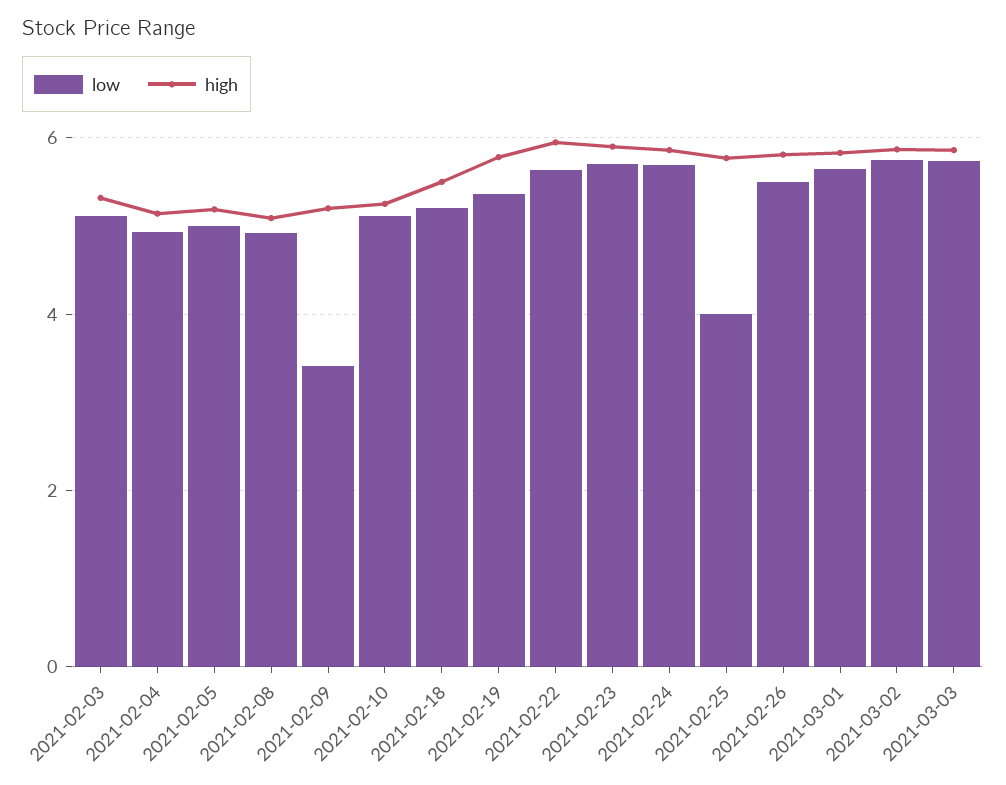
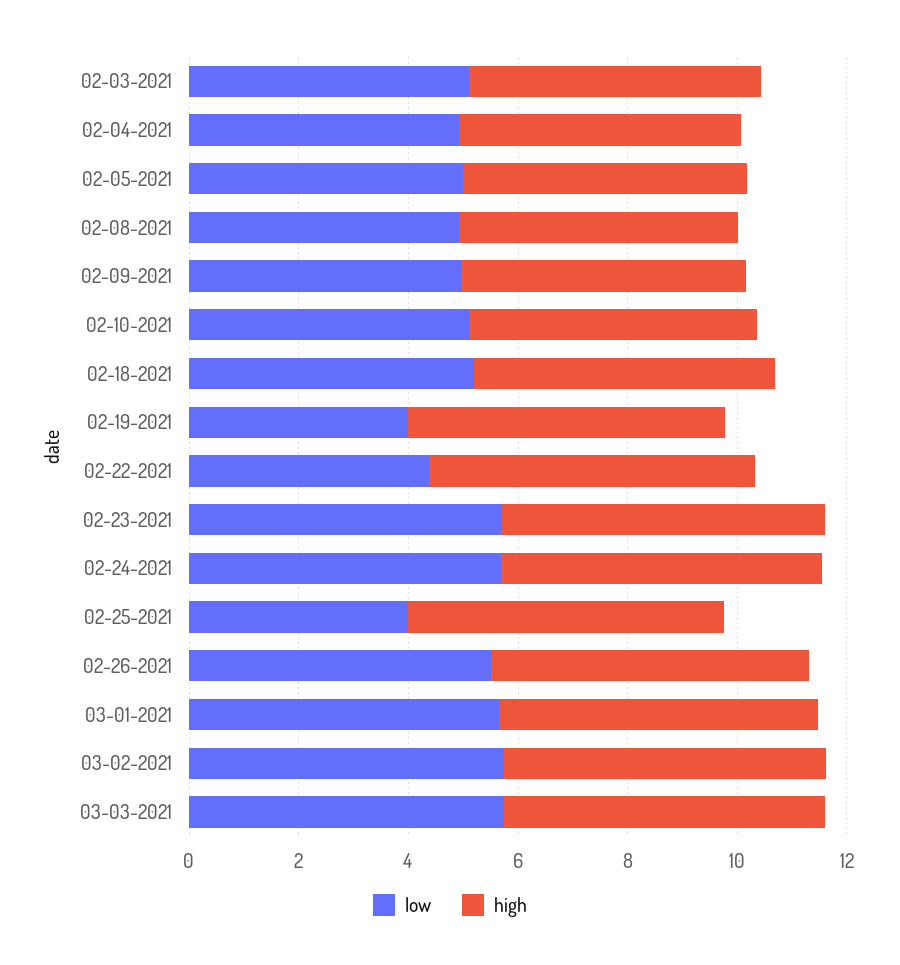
  {
    "low": {
      "2021-02-03": 5.2,
      "2021-02-04": 5,
      "2021-02-05": 5,
      "2021-02-08": 5,
-     "2021-02-09": 3.4,
+     "2021-02-09": 5,
      "2021-02-10": 5.2,
      "2021-02-18": 5.2,
-     "2021-02-19": 5.4,
+     "2021-02-19": 4,
-     "2021-02-22": 5.6,
+     "2021-02-22": 4.5,
      "2021-02-23": 5.8,
      "2021-02-24": 5.6,
      "2021-02-25": 4,
      "2021-02-26": 5.6,
      "2021-03-01": 5.6,
      "2021-03-02": 5.8,
      "2021-03-03": 5.8
    },
    "high": {
      "2021-02-03": 5.4,
      "2021-02-04": 5.2,
      "2021-02-05": 5.2,
      "2021-02-08": 5,
      "2021-02-09": 5.2,
      "2021-02-10": 5.2,
      "2021-02-18": 5.6,
      "2021-02-19": 5.8,
      "2021-02-22": 6,
      "2021-02-23": 6,
      "2021-02-24": 5.8,
      "2021-02-25": 5.8,
      "2021-02-26": 5.8,
      "2021-03-01": 5.8,
      "2021-03-02": 5.8,
      "2021-03-03": 5.8
    }
  }

